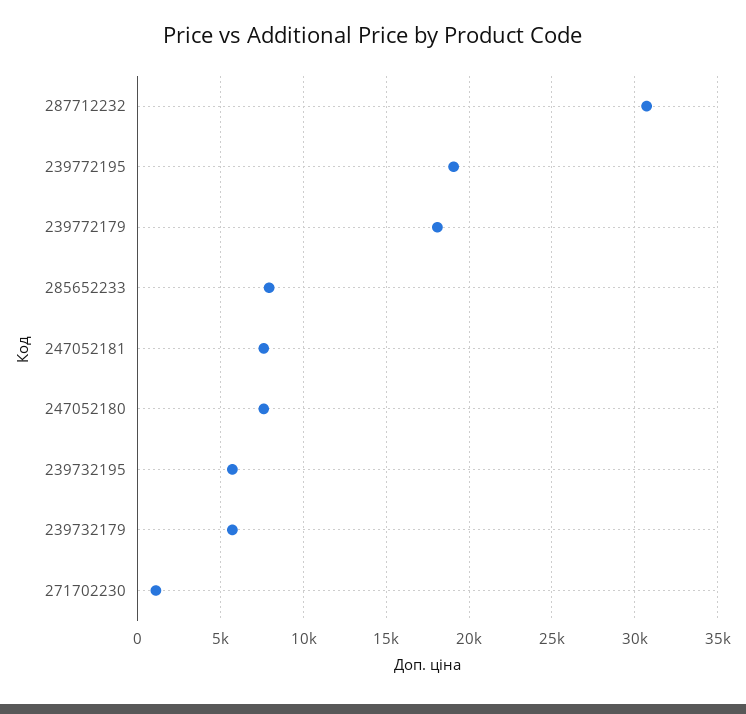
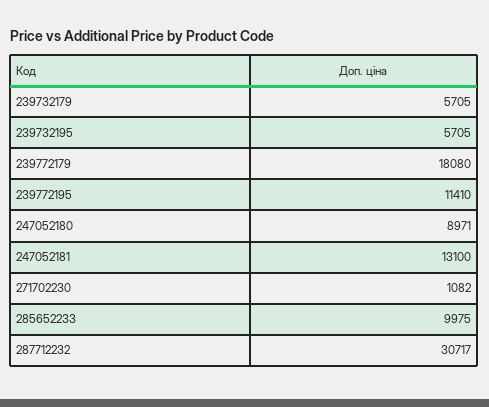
  {
    "287712232": 30717,
-   "239772195": 19000,
+   "239772195": 11410,
    "239772179": 18080,
-   "285652233": 8000,
+   "285652233": 9975,
-   "247052181": 7500,
+   "247052181": 13100,
-   "247052180": 7500,
+   "247052180": 8971,
    "239732195": 5705,
    "239732179": 5705,
    "271702230": 1082
  }

